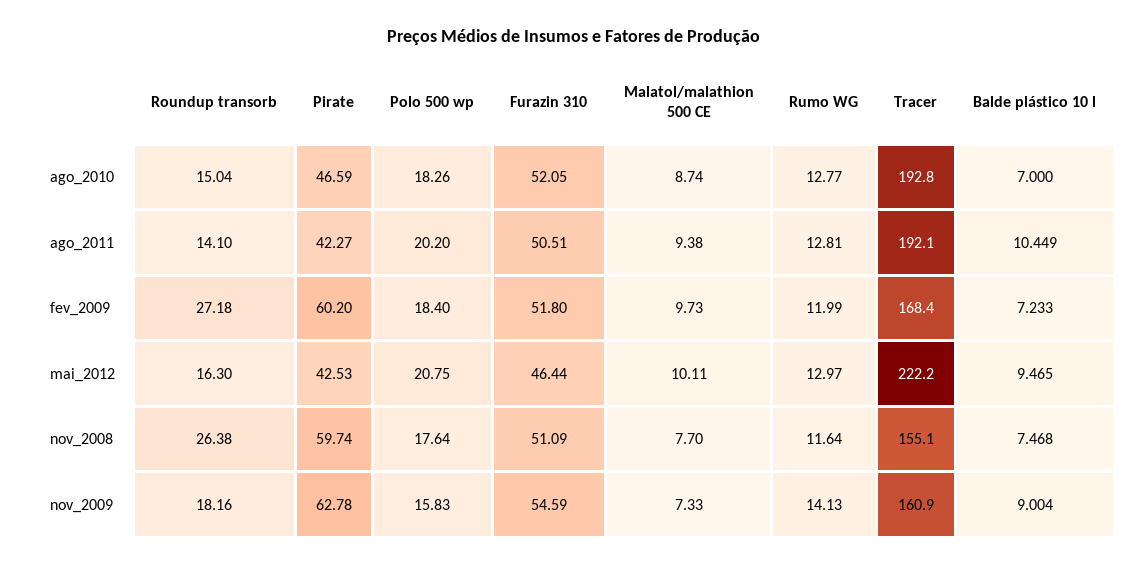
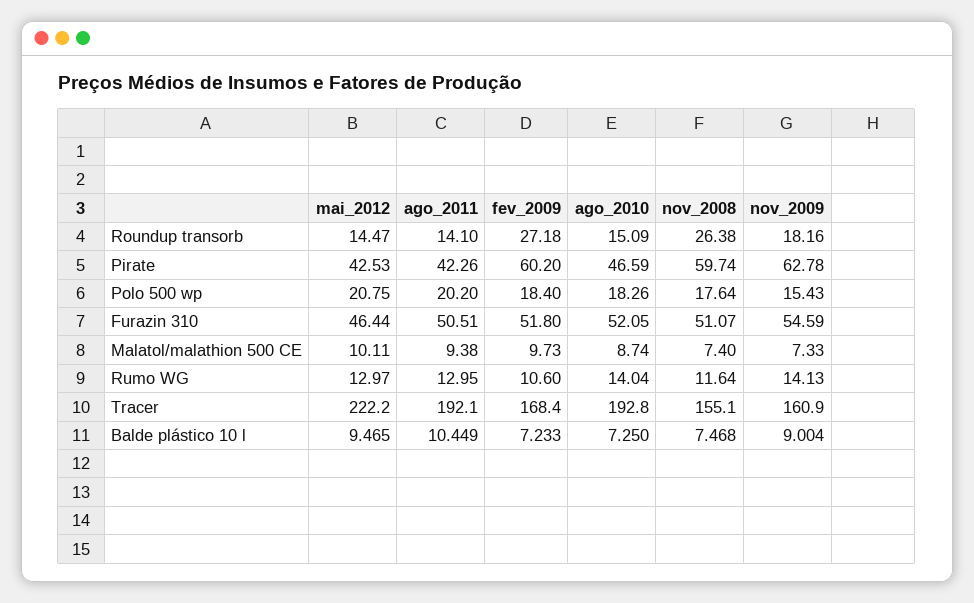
  {
    "Roundup transorb": {
-     "ago_2010": 15.04,
+     "ago_2010": 15.09,
      "ago_2011": 14.1,
      "fev_2009": 27.18,
-     "mai_2012": 16.3,
+     "mai_2012": 14.47,
      "nov_2008": 26.38,
      "nov_2009": 18.16
    },
    "Pirate": {
      "ago_2010": 46.59,
-     "ago_2011": 42.27,
+     "ago_2011": 42.26,
      "fev_2009": 60.2,
      "mai_2012": 42.53,
      "nov_2008": 59.74,
      "nov_2009": 62.78
    },
    "Polo 500 wp": {
      "ago_2010": 18.26,
      "ago_2011": 20.2,
      "fev_2009": 18.4,
      "mai_2012": 20.75,
      "nov_2008": 17.64,
-     "nov_2009": 15.83
+     "nov_2009": 15.43
    },
    "Furazin 310": {
      "ago_2010": 52.05,
      "ago_2011": 50.51,
      "fev_2009": 51.8,
      "mai_2012": 46.44,
-     "nov_2008": 51.09,
+     "nov_2008": 51.07,
      "nov_2009": 54.59
    },
    "Malatol/malathion 500 CE": {
      "ago_2010": 8.74,
      "ago_2011": 9.38,
      "fev_2009": 9.73,
      "mai_2012": 10.11,
-     "nov_2008": 7.7,
+     "nov_2008": 7.4,
      "nov_2009": 7.33
    },
    "Rumo WG": {
-     "ago_2010": 12.77,
+     "ago_2010": 14.04,
-     "ago_2011": 12.81,
+     "ago_2011": 12.95,
-     "fev_2009": 11.99,
+     "fev_2009": 10.6,
      "mai_2012": 12.97,
      "nov_2008": 11.64,
      "nov_2009": 14.13
    },
    "Tracer": {
      "ago_2010": 192.8,
      "ago_2011": 192.1,
      "fev_2009": 168.4,
      "mai_2012": 222.2,
      "nov_2008": 155.1,
      "nov_2009": 160.9
    },
    "Balde plástico 10 l": {
-     "ago_2010": 7,
+     "ago_2010": 7.25,
      "ago_2011": 10.449,
      "fev_2009": 7.233,
      "mai_2012": 9.465,
      "nov_2008": 7.468,
      "nov_2009": 9.004
    }
  }

